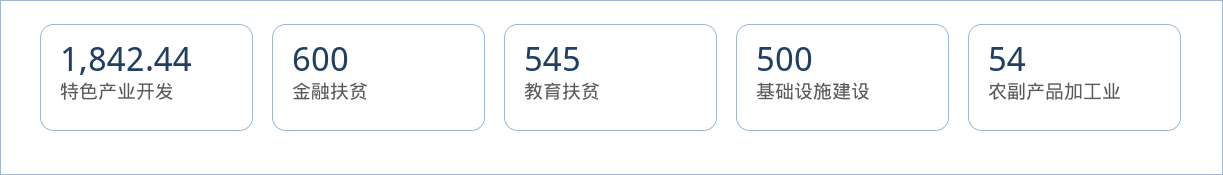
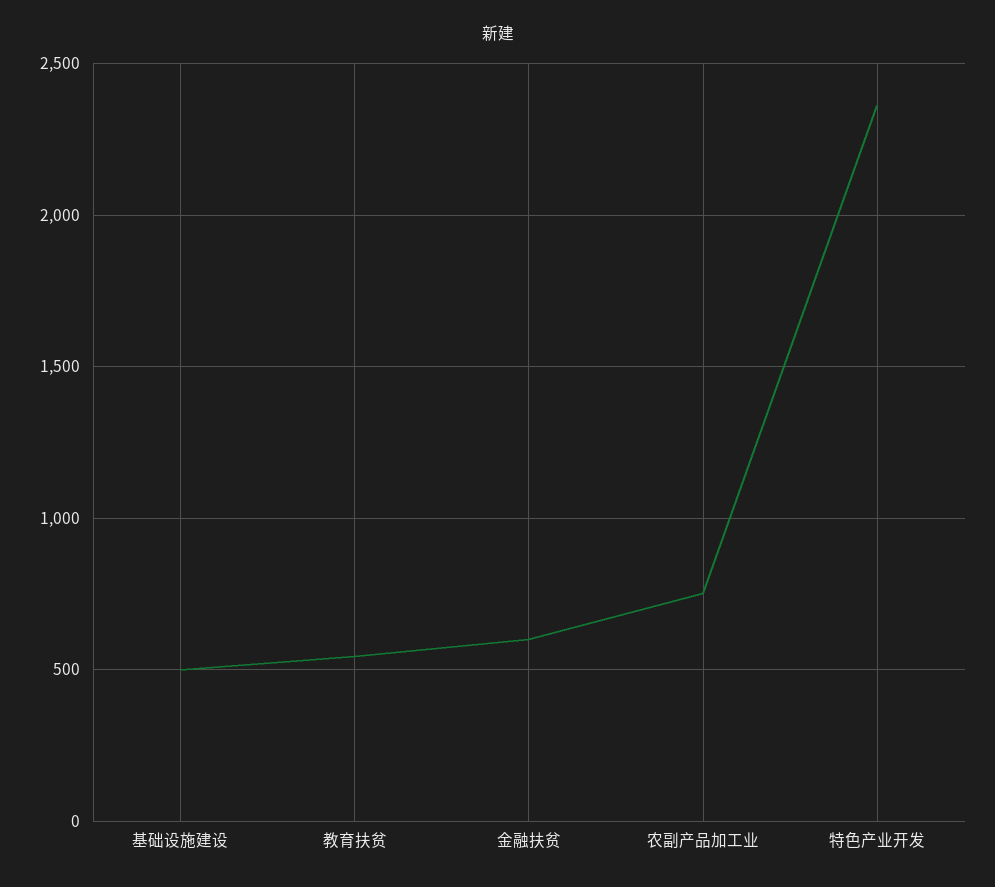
  {
-   "特色产业开发": 1842.44,
+   "特色产业开发": 2350,
    "金融扶贫": 600,
    "教育扶贫": 545,
    "基础设施建设": 500,
-   "农副产品加工业": 54
+   "农副产品加工业": 750
  }

